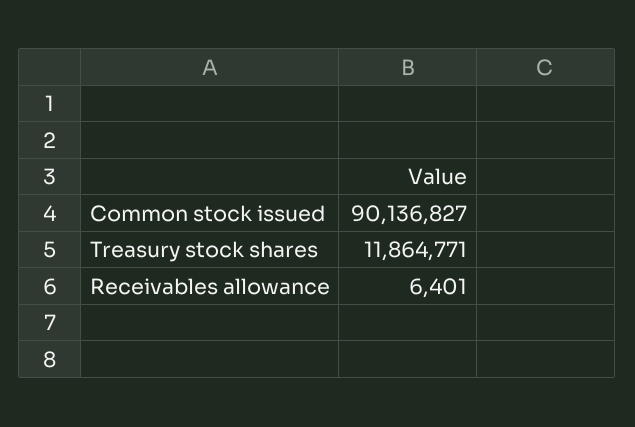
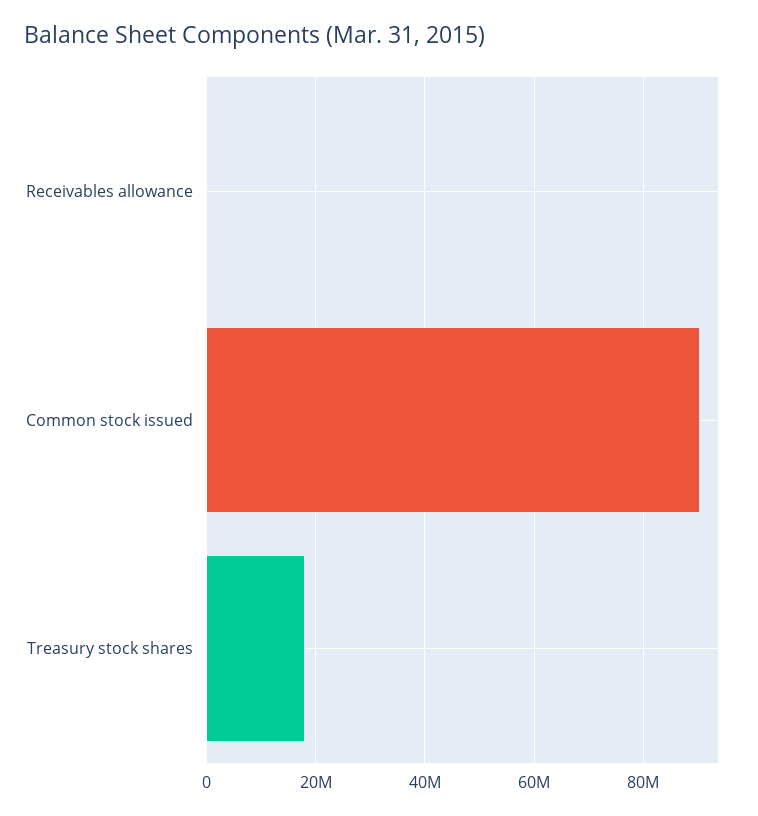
  {
    "Common stock issued": 90136827,
-   "Treasury stock shares": 11864771,
+   "Treasury stock shares": 18000000,
    "Receivables allowance": 6401
  }

